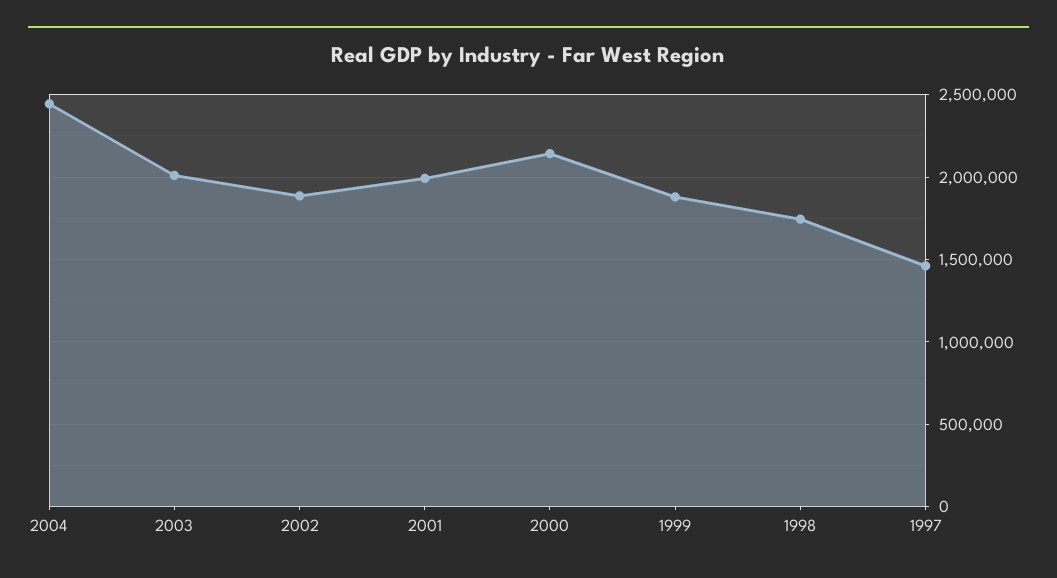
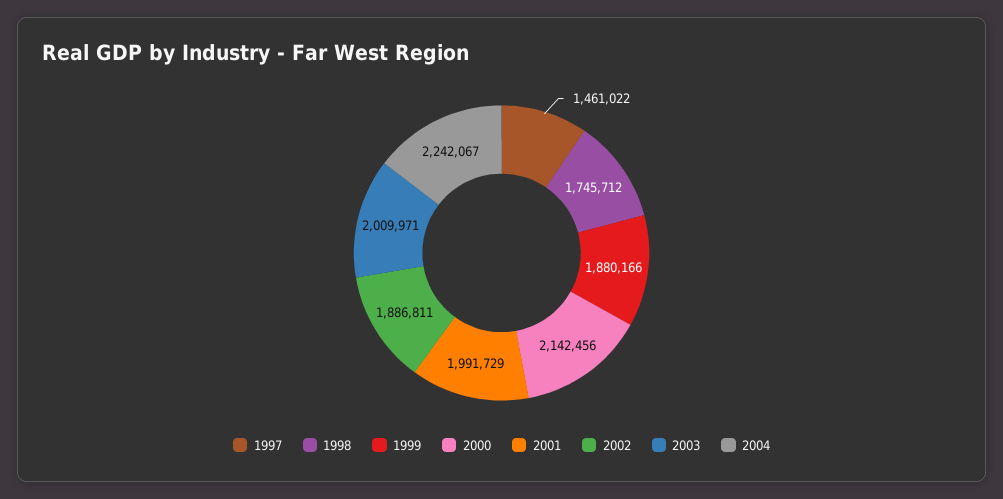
  {
-   "2004": 2450000,
+   "2004": 2242067,
    "2003": 2009971,
    "2002": 1886811,
    "2001": 1991729,
    "2000": 2142456,
    "1999": 1880166,
    "1998": 1745712,
    "1997": 1461022
  }

